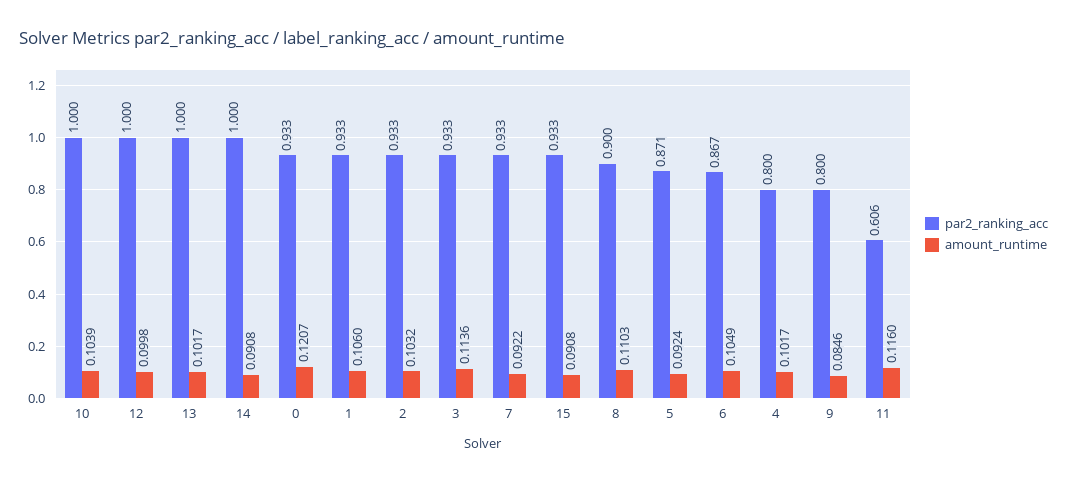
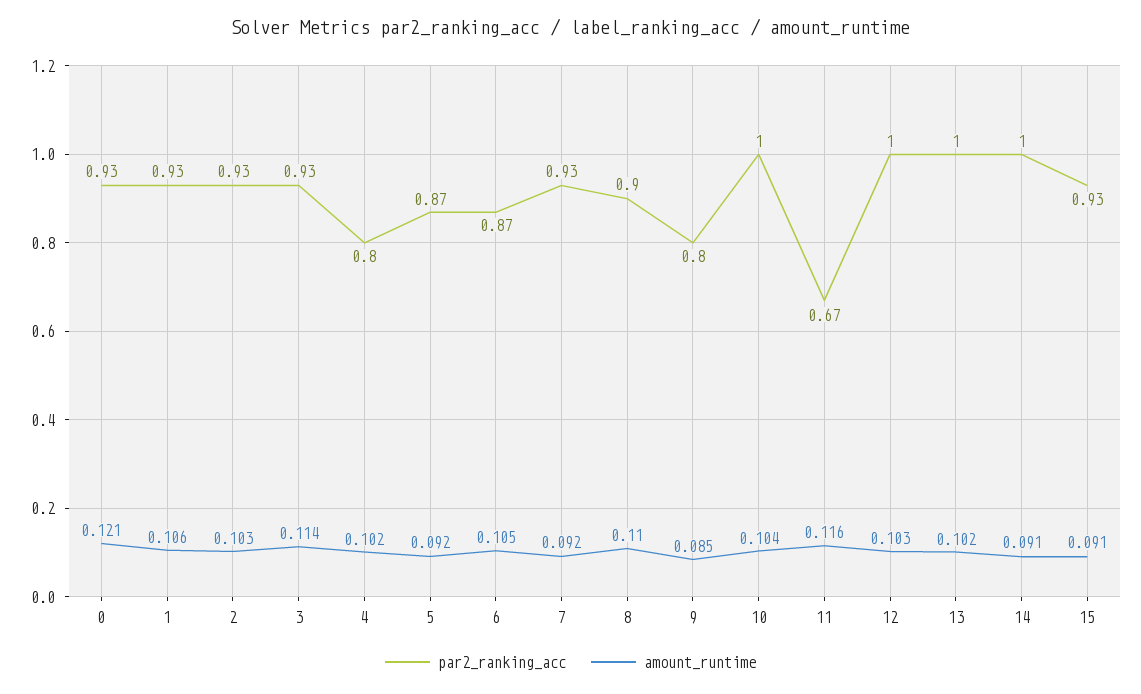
  {
    "par2_ranking_acc": {
      "10": 1,
      "12": 1,
      "13": 1,
      "14": 1,
      "0": 0.933,
      "1": 0.933,
      "2": 0.933,
      "3": 0.933,
      "7": 0.933,
      "15": 0.933,
      "8": 0.9,
      "5": 0.871,
      "6": 0.867,
      "4": 0.8,
      "9": 0.8,
-     "11": 0.606
+     "11": 0.67
    },
    "amount_runtime": {
      "10": 0.1039,
-     "12": 0.0998,
+     "12": 0.103,
      "13": 0.1017,
      "14": 0.0908,
      "0": 0.1207,
      "1": 0.106,
      "2": 0.1032,
      "3": 0.1136,
      "7": 0.0922,
      "15": 0.0908,
      "8": 0.1103,
      "5": 0.0924,
      "6": 0.1049,
      "4": 0.1017,
      "9": 0.0846,
      "11": 0.116
    }
  }

